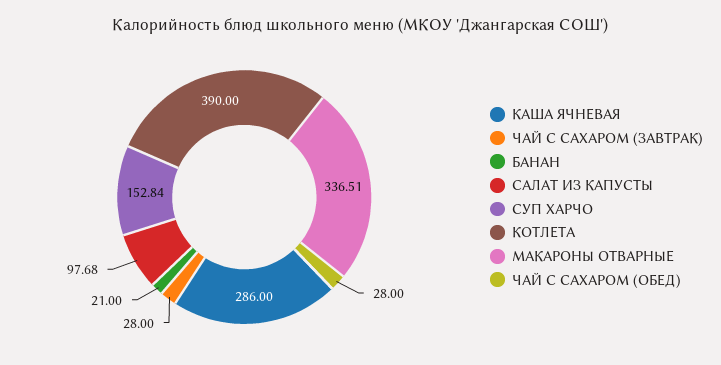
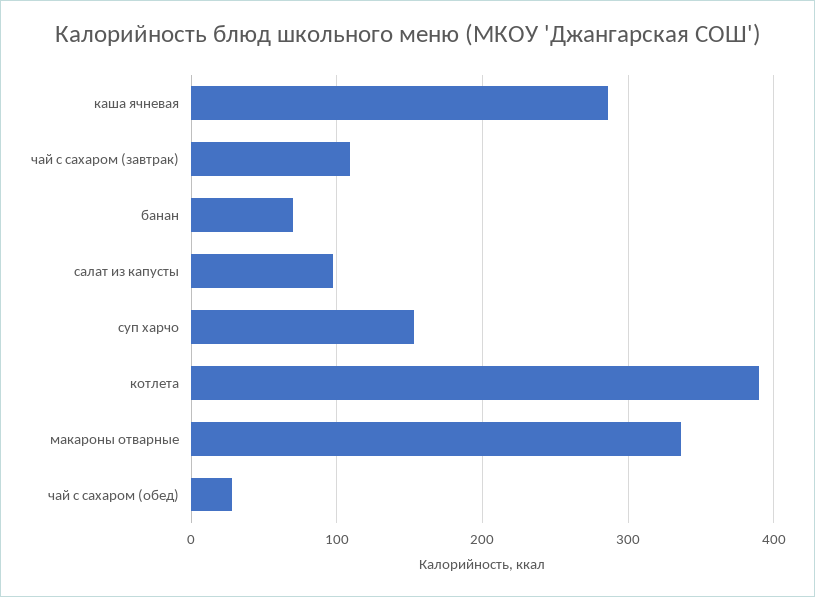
  {
    "КАША ЯЧНЕВАЯ": 286,
-   "ЧАЙ С САХАРОМ (ЗАВТРАК)": 28,
+   "ЧАЙ С САХАРОМ (ЗАВТРАК)": 110,
-   "БАНАН": 21,
+   "БАНАН": 70,
    "САЛАТ ИЗ КАПУСТЫ": 97.68,
    "СУП ХАРЧО": 152.84,
    "КОТЛЕТА": 390,
    "МАКАРОНЫ ОТВАРНЫЕ": 336.51,
    "ЧАЙ С САХАРОМ (ОБЕД)": 28
  }

